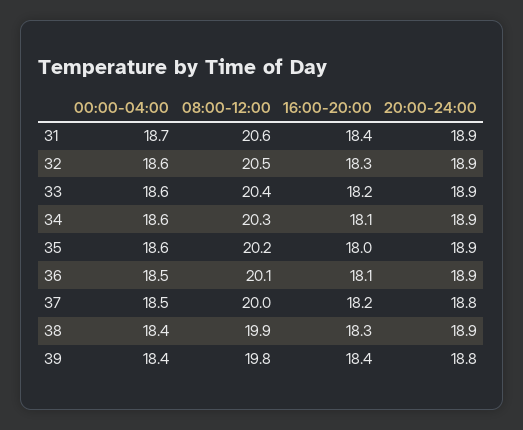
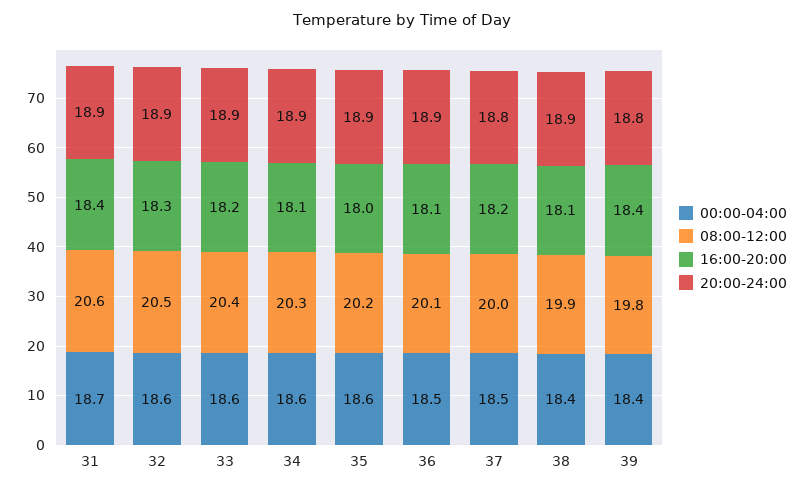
  {
    "00:00-04:00": {
      "31": 18.7,
      "32": 18.6,
      "33": 18.6,
      "34": 18.6,
      "35": 18.6,
      "36": 18.5,
      "37": 18.5,
      "38": 18.4,
      "39": 18.4
    },
    "08:00-12:00": {
      "31": 20.6,
      "32": 20.5,
      "33": 20.4,
      "34": 20.3,
      "35": 20.2,
      "36": 20.1,
      "37": 20,
      "38": 19.9,
      "39": 19.8
    },
    "16:00-20:00": {
      "31": 18.4,
      "32": 18.3,
      "33": 18.2,
      "34": 18.1,
      "35": 18,
      "36": 18.1,
      "37": 18.2,
-     "38": 18.3,
+     "38": 18.1,
      "39": 18.4
    },
    "20:00-24:00": {
      "31": 18.9,
      "32": 18.9,
      "33": 18.9,
      "34": 18.9,
      "35": 18.9,
      "36": 18.9,
      "37": 18.8,
      "38": 18.9,
      "39": 18.8
    }
  }

